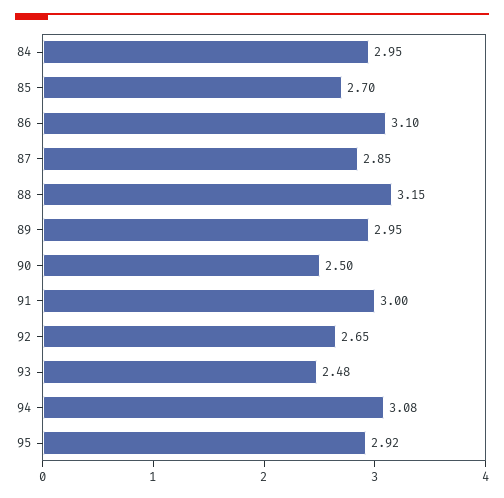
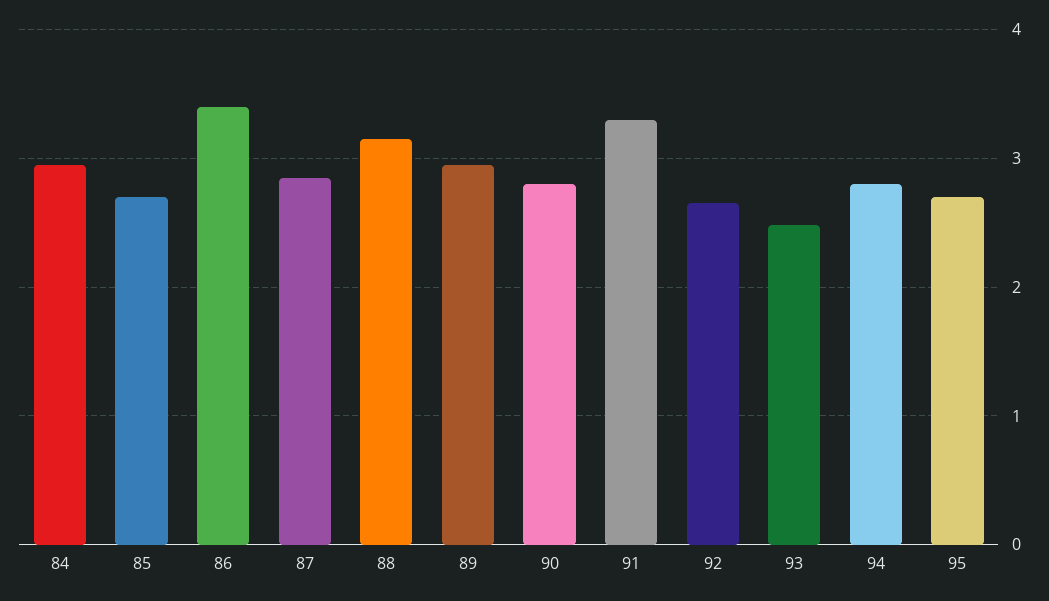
  {
    "84": 2.95,
    "85": 2.7,
-   "86": 3.1,
+   "86": 3.4,
    "87": 2.85,
    "88": 3.15,
    "89": 2.95,
-   "90": 2.5,
+   "90": 2.8,
-   "91": 3,
+   "91": 3.3,
    "92": 2.65,
    "93": 2.48,
-   "94": 3.08,
+   "94": 2.8,
-   "95": 2.92
+   "95": 2.7
  }

